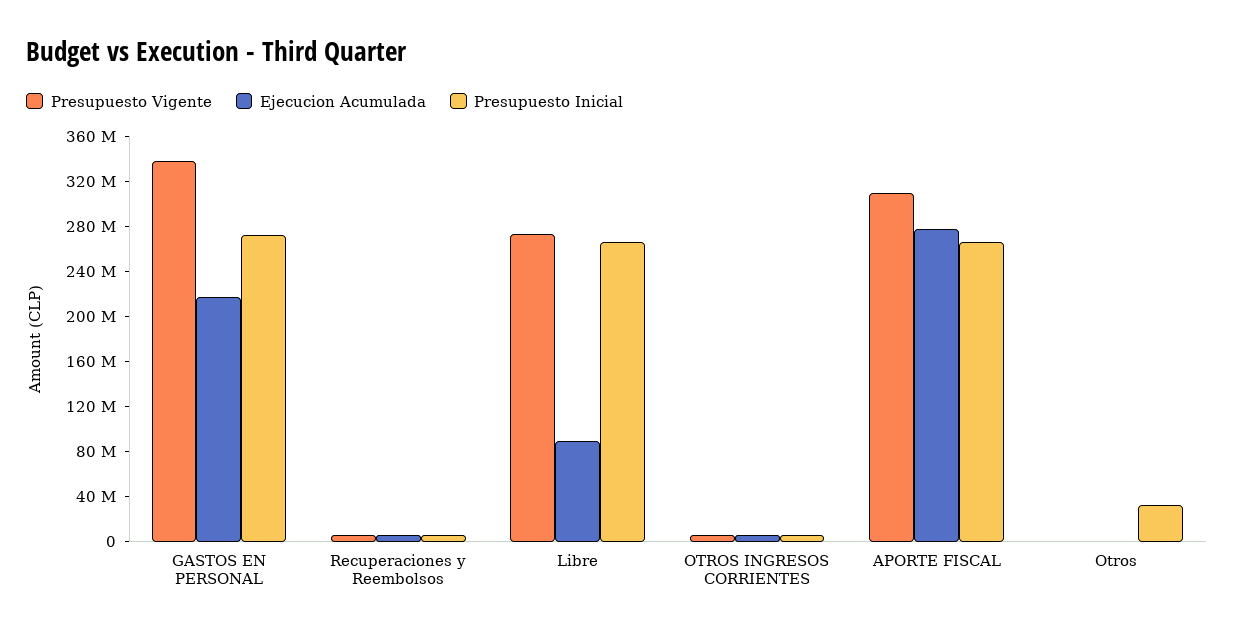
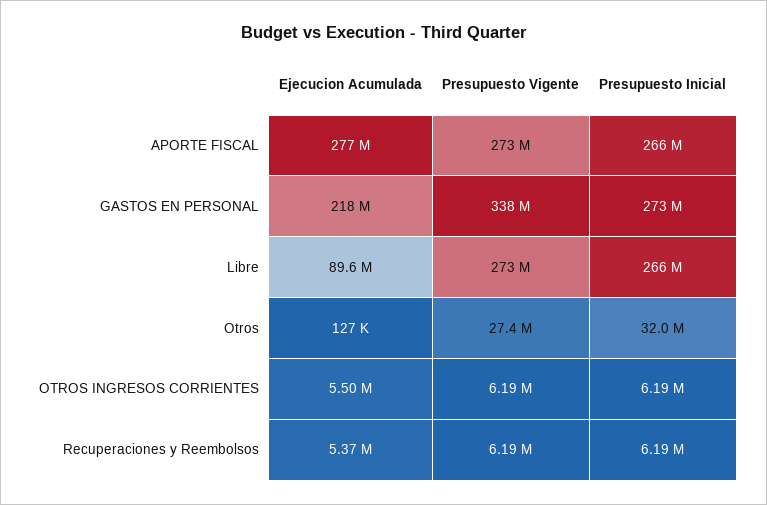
  {
    "Presupuesto Vigente": {
      "GASTOS EN PERSONAL": 338000000,
      "Recuperaciones y Reembolsos": 6190000,
      "Libre": 273000000,
      "OTROS INGRESOS CORRIENTES": 6190000,
-     "APORTE FISCAL": 310000000,
+     "APORTE FISCAL": 273000000,
-     "Otros": 0
+     "Otros": 27400000
    },
    "Ejecucion Acumulada": {
      "GASTOS EN PERSONAL": 218000000,
      "Recuperaciones y Reembolsos": 5370000,
      "Libre": 89600000,
      "OTROS INGRESOS CORRIENTES": 5500000,
      "APORTE FISCAL": 277000000,
      "Otros": 127000
    },
    "Presupuesto Inicial": {
      "GASTOS EN PERSONAL": 273000000,
      "Recuperaciones y Reembolsos": 6190000,
      "Libre": 266000000,
      "OTROS INGRESOS CORRIENTES": 6190000,
      "APORTE FISCAL": 266000000,
      "Otros": 32000000
    }
  }

